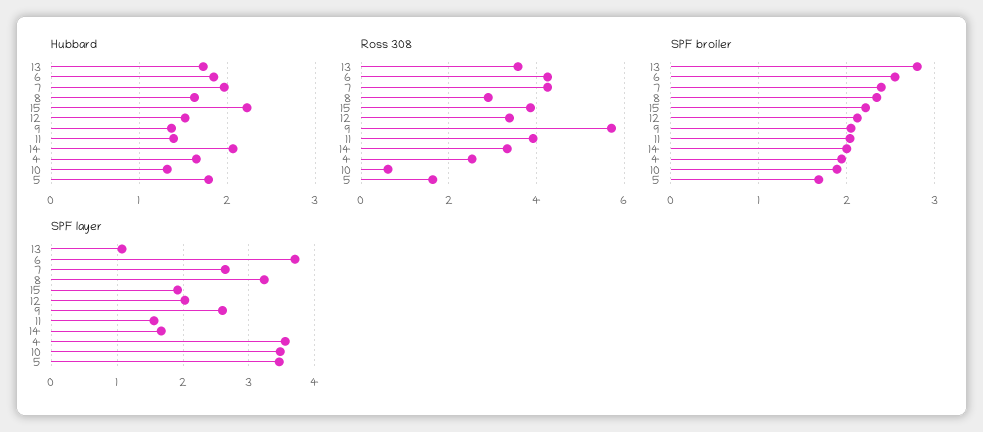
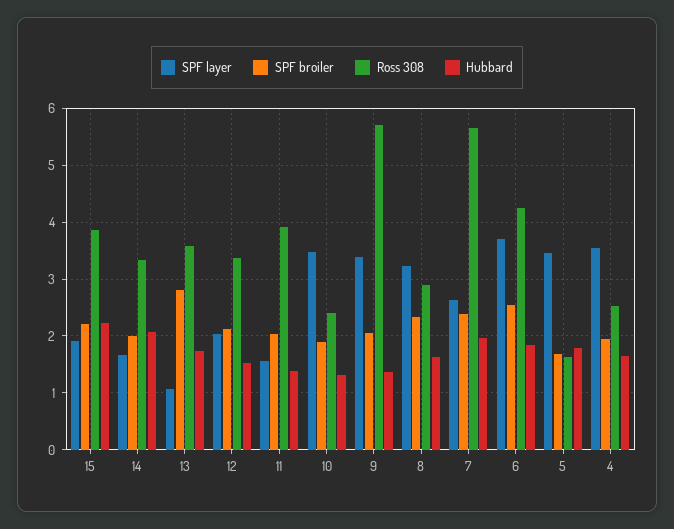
  {
    "Hubbard": {
      "13": 1.7,
      "6": 1.8,
      "7": 2,
      "8": 1.6,
      "15": 2.2,
      "12": 1.5,
      "9": 1.4,
      "11": 1.4,
      "14": 2.1,
      "4": 1.6,
      "10": 1.3,
      "5": 1.8
    },
    "Ross 308": {
      "13": 3.6,
      "6": 4.2,
-     "7": 4.2,
+     "7": 5.6,
      "8": 2.8,
      "15": 3.8,
      "12": 3.4,
      "9": 5.8,
      "11": 4,
      "14": 3.4,
      "4": 2.6,
-     "10": 0.6,
+     "10": 2.4,
      "5": 1.6
    },
    "SPF broiler": {
      "13": 2.8,
      "6": 2.5,
      "7": 2.4,
      "8": 2.3,
      "15": 2.2,
      "12": 2.1,
      "9": 2,
      "11": 2,
      "14": 2,
      "4": 1.9,
      "10": 1.9,
      "5": 1.7
    },
    "SPF layer": {
      "13": 1.1,
      "6": 3.7,
      "7": 2.6,
      "8": 3.2,
      "15": 1.9,
      "12": 2,
-     "9": 2.6,
+     "9": 3.4,
      "11": 1.6,
      "14": 1.7,
      "4": 3.6,
      "10": 3.5,
      "5": 3.5
    }
  }

